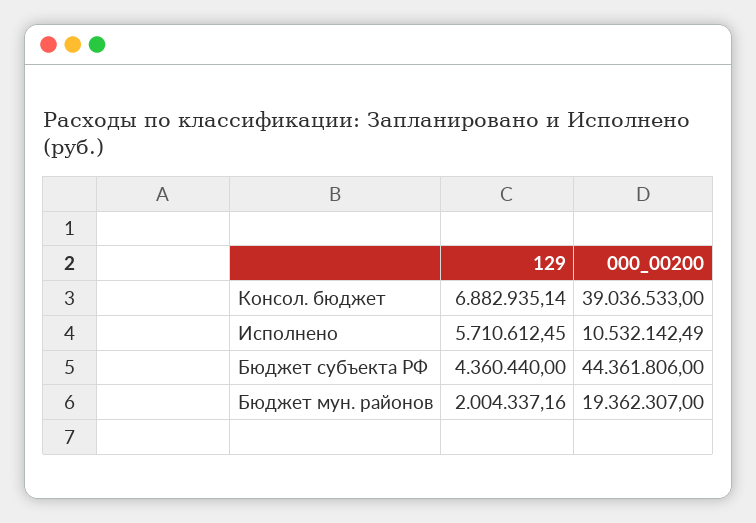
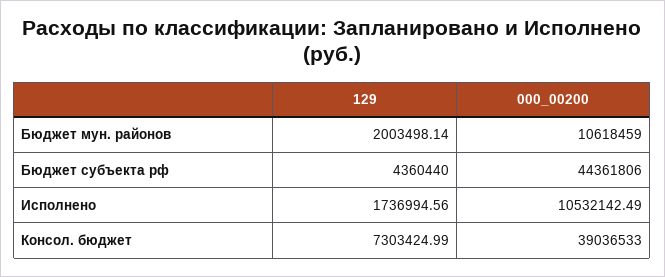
  {
    "129": {
-     "Консол. бюджет": 6882935.14,
+     "Консол. бюджет": 7303424.99,
-     "Исполнено": 5710612.45,
+     "Исполнено": 1736994.56,
      "Бюджет субъекта РФ": 4360440,
-     "Бюджет мун. районов": 2004337.16
+     "Бюджет мун. районов": 2003498.14
    },
    "000_00200": {
      "Консол. бюджет": 39036533,
      "Исполнено": 10532142.49,
      "Бюджет субъекта РФ": 44361806,
-     "Бюджет мун. районов": 19362307
+     "Бюджет мун. районов": 10618459
    }
  }

